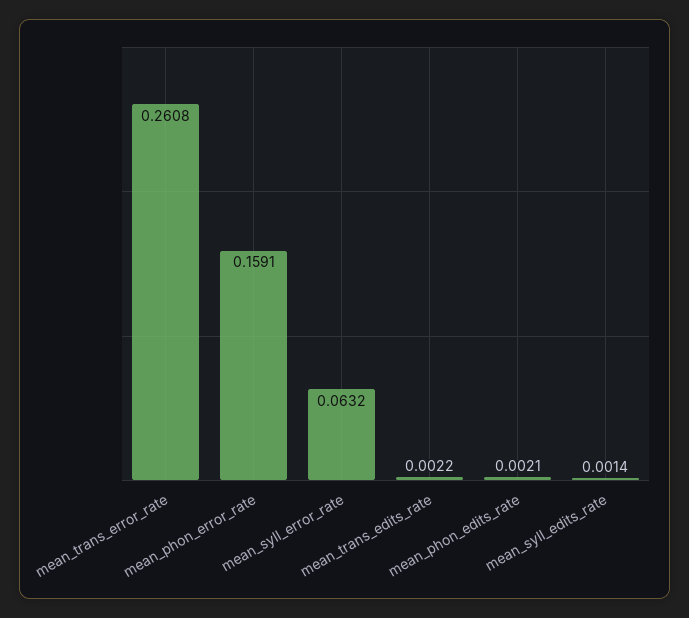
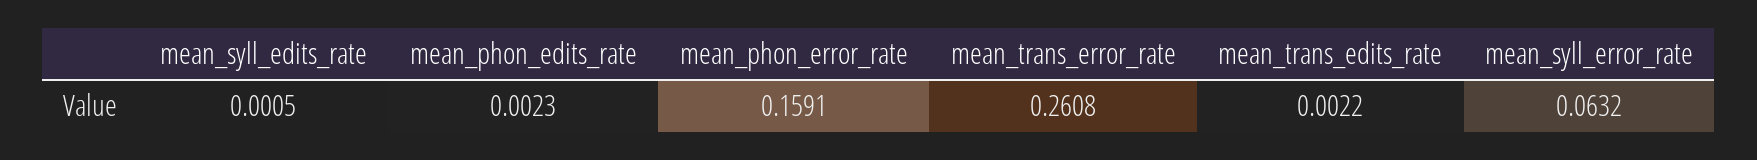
  {
    "mean_trans_error_rate": 0.2608,
    "mean_phon_error_rate": 0.1591,
    "mean_syll_error_rate": 0.0632,
    "mean_trans_edits_rate": 0.0022,
-   "mean_phon_edits_rate": 0.0021,
+   "mean_phon_edits_rate": 0.0023,
-   "mean_syll_edits_rate": 0.0014
+   "mean_syll_edits_rate": 0.0005
  }

